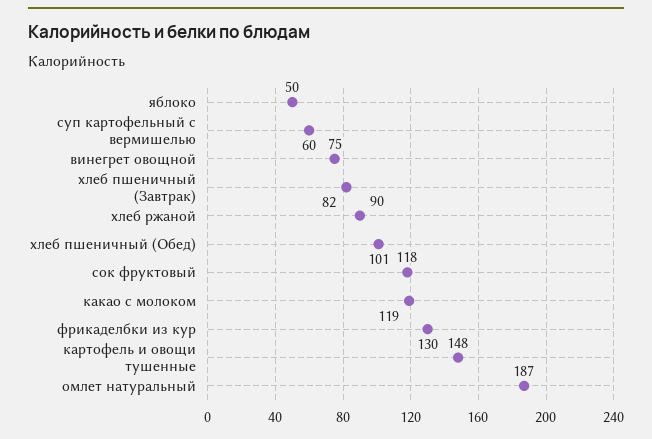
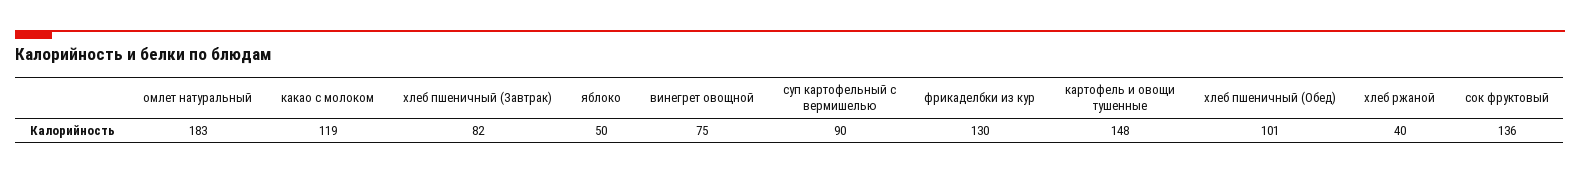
  {
    "яблоко": 50,
-   "суп картофельный с вермишелью": 60,
+   "суп картофельный с вермишелью": 90,
    "винегрет овощной": 75,
    "хлеб пшеничный (Завтрак)": 82,
-   "хлеб ржаной": 90,
+   "хлеб ржаной": 40,
    "хлеб пшеничный (Обед)": 101,
-   "сок фруктовый": 118,
+   "сок фруктовый": 136,
    "какао с молоком": 119,
    "фрикаделбки из кур": 130,
    "картофель и овощи тушенные": 148,
-   "омлет натуральный": 187
+   "омлет натуральный": 183
  }

